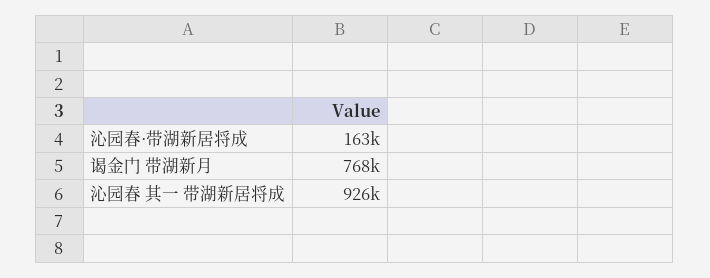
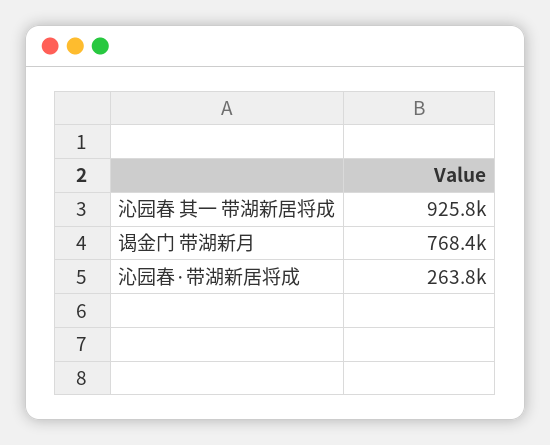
  {
-   "沁园春·带湖新居将成": 163000,
+   "沁园春·带湖新居将成": 263800,
    "谒金门 带湖新月": 768400,
    "沁园春 其一 带湖新居将成": 925800
  }

